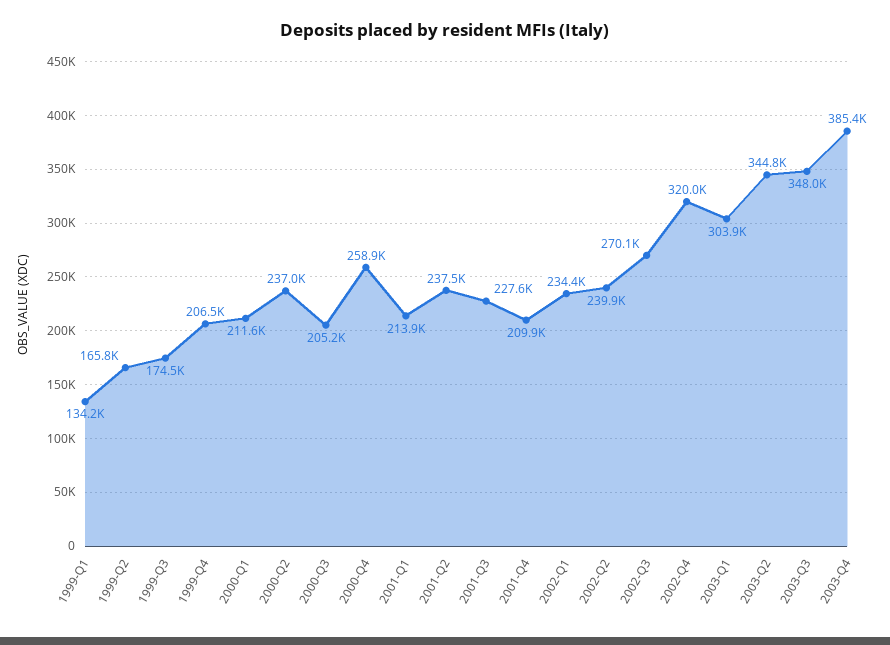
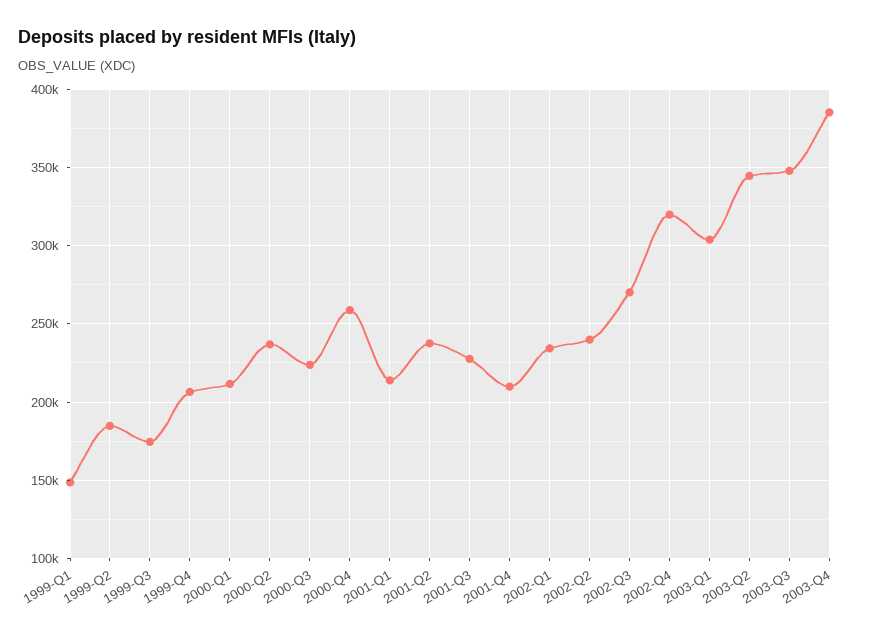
  {
-   "1999-Q1": 134200,
+   "1999-Q1": 150000,
-   "1999-Q2": 165800,
+   "1999-Q2": 185000,
    "1999-Q3": 174500,
    "1999-Q4": 206500,
    "2000-Q1": 211600,
    "2000-Q2": 237000,
-   "2000-Q3": 205200,
+   "2000-Q3": 225000,
    "2000-Q4": 258900,
    "2001-Q1": 213900,
    "2001-Q2": 237500,
    "2001-Q3": 227600,
    "2001-Q4": 209900,
    "2002-Q1": 234400,
    "2002-Q2": 239900,
    "2002-Q3": 270100,
    "2002-Q4": 320000,
    "2003-Q1": 303900,
    "2003-Q2": 344800,
    "2003-Q3": 348000,
    "2003-Q4": 385400
  }

